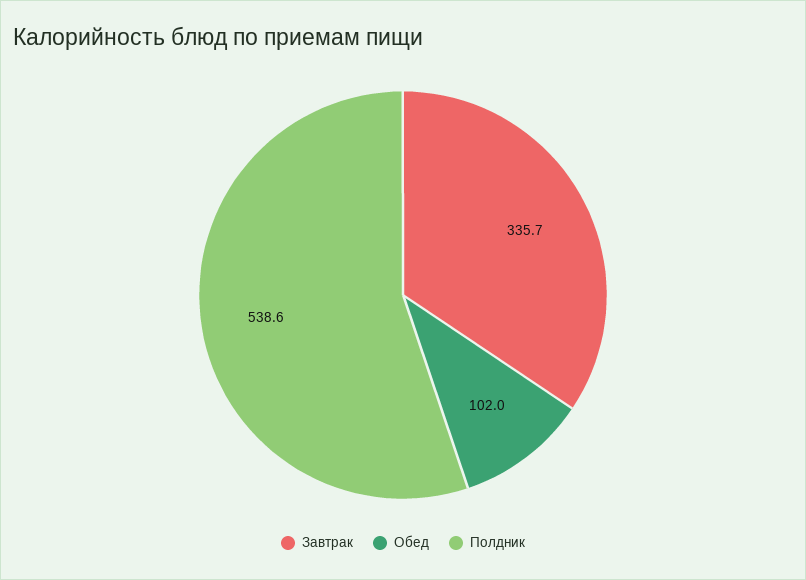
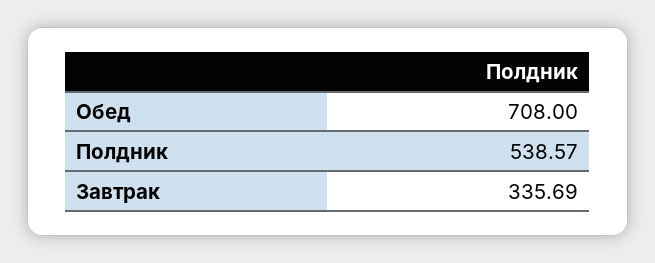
  {
    "Завтрак": 335.69,
-   "Обед": 102,
+   "Обед": 708,
    "Полдник": 538.57
  }

